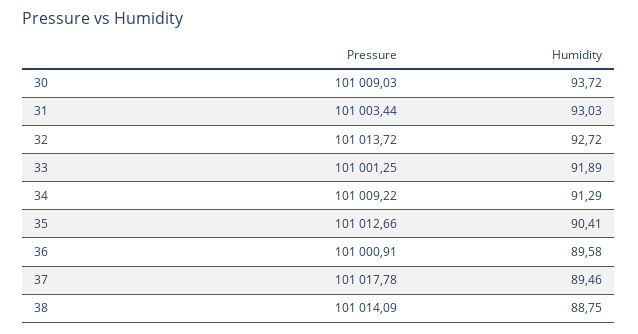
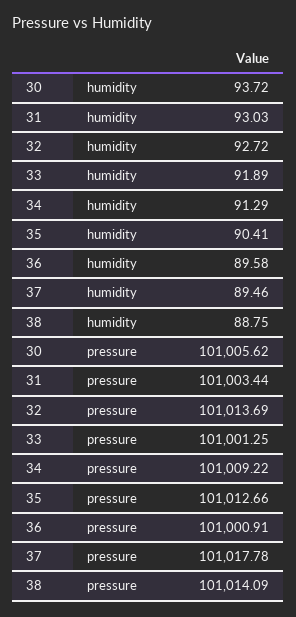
  {
    "Pressure": {
-     "30": 101009.03,
+     "30": 101005.62,
      "31": 101003.44,
-     "32": 101013.72,
+     "32": 101013.69,
      "33": 101001.25,
      "34": 101009.22,
      "35": 101012.66,
      "36": 101000.91,
      "37": 101017.78,
      "38": 101014.09
    },
    "Humidity": {
      "30": 93.72,
      "31": 93.03,
      "32": 92.72,
      "33": 91.89,
      "34": 91.29,
      "35": 90.41,
      "36": 89.58,
      "37": 89.46,
      "38": 88.75
    }
  }

